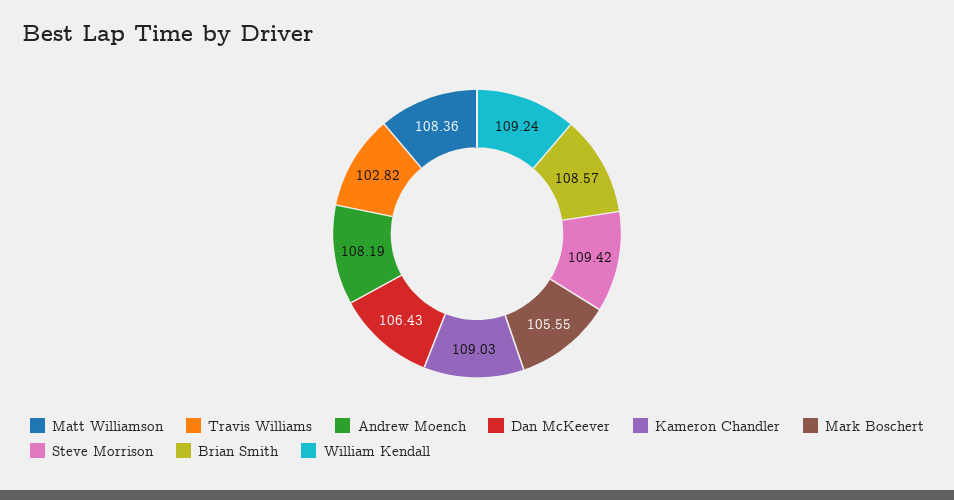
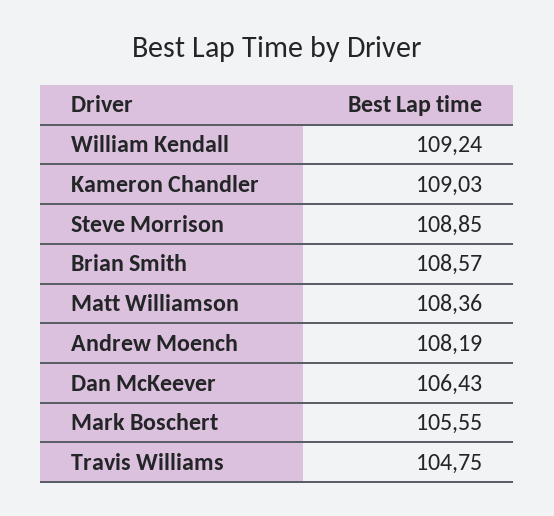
  {
    "Matt Williamson": 108.36,
-   "Travis Williams": 102.82,
+   "Travis Williams": 104.75,
    "Andrew Moench": 108.19,
    "Dan McKeever": 106.43,
    "Kameron Chandler": 109.03,
    "Mark Boschert": 105.55,
-   "Steve Morrison": 109.42,
+   "Steve Morrison": 108.85,
    "Brian Smith": 108.57,
    "William Kendall": 109.24
  }

